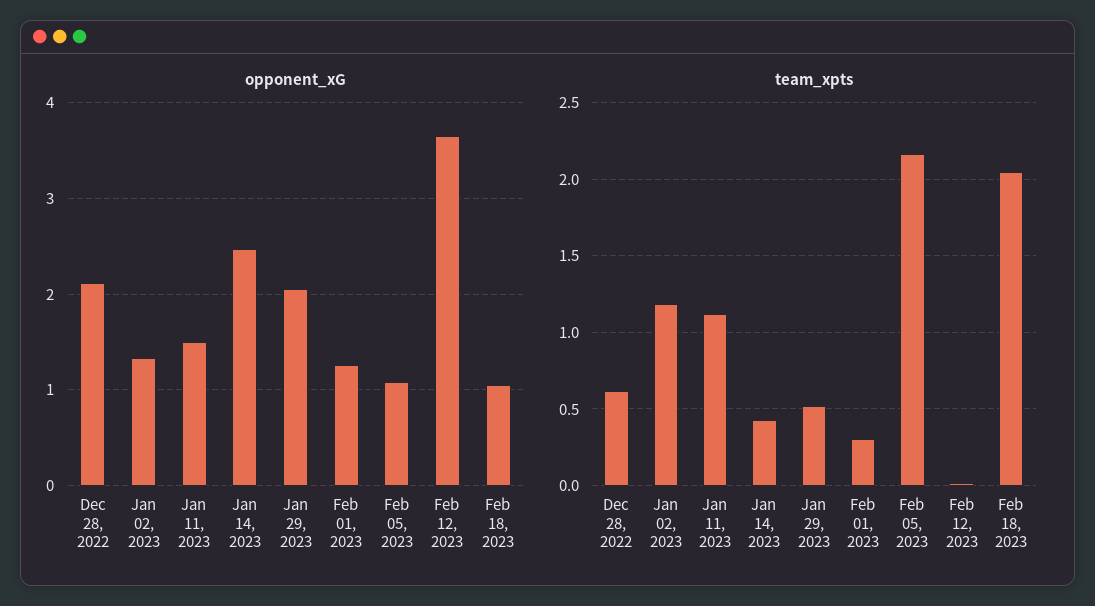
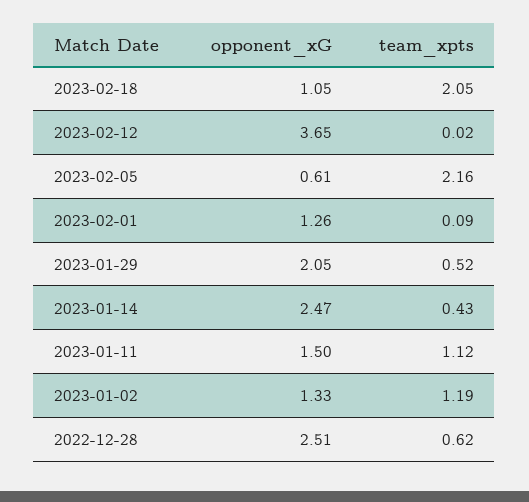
  {
    "opponent_xG": {
-     "Dec 28, 2022": 2.1,
+     "Dec 28, 2022": 2.51,
      "Jan 02, 2023": 1.33,
      "Jan 11, 2023": 1.5,
      "Jan 14, 2023": 2.47,
      "Jan 29, 2023": 2.05,
      "Feb 01, 2023": 1.26,
-     "Feb 05, 2023": 1.1,
+     "Feb 05, 2023": 0.61,
      "Feb 12, 2023": 3.65,
      "Feb 18, 2023": 1.05
    },
    "team_xpts": {
      "Dec 28, 2022": 0.62,
      "Jan 02, 2023": 1.19,
      "Jan 11, 2023": 1.12,
      "Jan 14, 2023": 0.43,
      "Jan 29, 2023": 0.52,
-     "Feb 01, 2023": 0.3,
+     "Feb 01, 2023": 0.09,
      "Feb 05, 2023": 2.16,
      "Feb 12, 2023": 0.02,
      "Feb 18, 2023": 2.05
    }
  }

